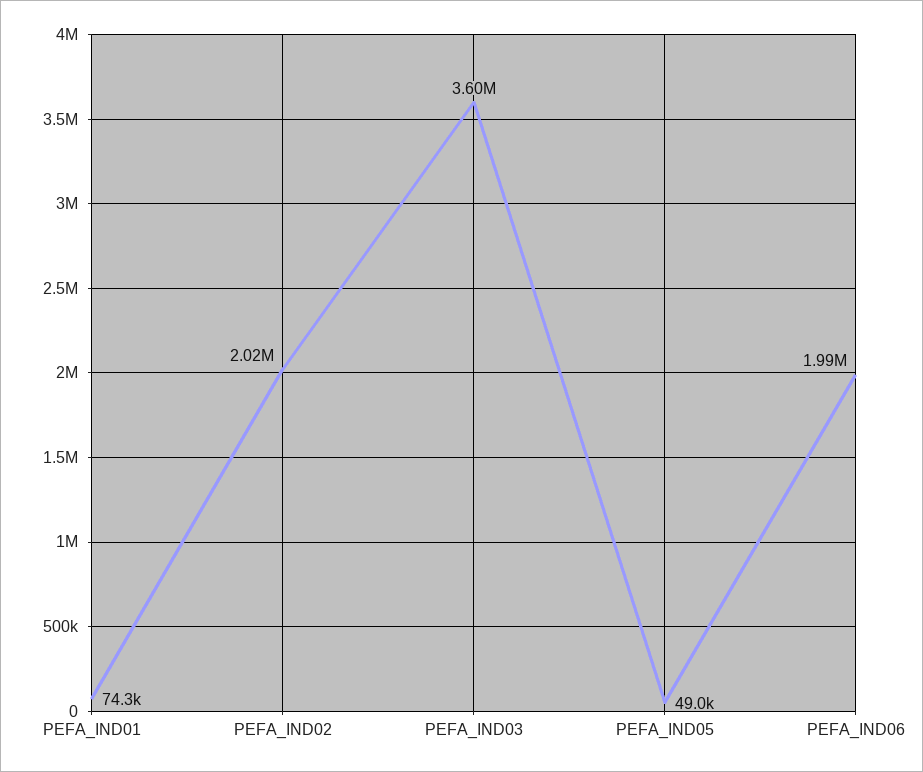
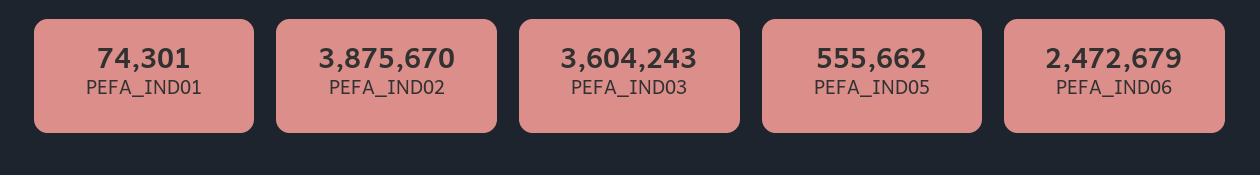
  {
    "PEFA_IND01": 74301,
-   "PEFA_IND02": 2020000,
+   "PEFA_IND02": 3875670,
    "PEFA_IND03": 3604243,
-   "PEFA_IND05": 49000,
+   "PEFA_IND05": 555662,
-   "PEFA_IND06": 1990000
+   "PEFA_IND06": 2472679
  }

